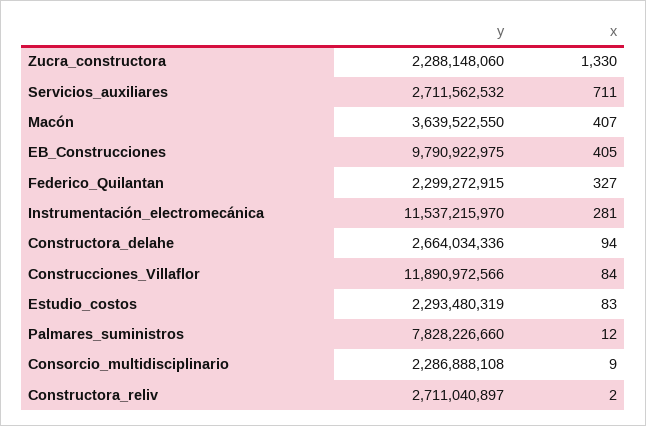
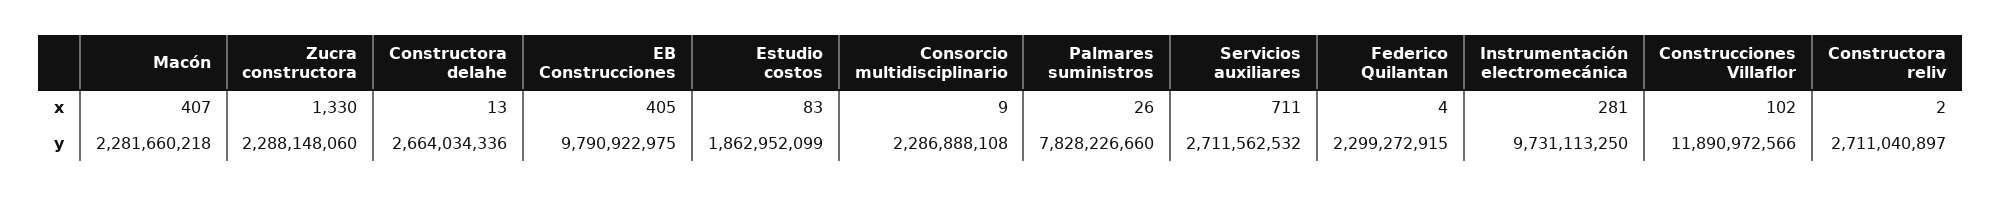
  {
    "y": {
      "Zucra_constructora": 2288148060,
      "Servicios_auxiliares": 2711562532,
-     "Macón": 3639522550,
+     "Macón": 2281660218,
      "EB_Construcciones": 9790922975,
      "Federico_Quilantan": 2299272915,
-     "Instrumentación_electromecánica": 11537215970,
+     "Instrumentación_electromecánica": 9731113250,
      "Constructora_delahe": 2664034336,
      "Construcciones_Villaflor": 11890972566,
-     "Estudio_costos": 2293480319,
+     "Estudio_costos": 1862952099,
      "Palmares_suministros": 7828226660,
      "Consorcio_multidisciplinario": 2286888108,
      "Constructora_reliv": 2711040897
    },
    "x": {
      "Zucra_constructora": 1330,
      "Servicios_auxiliares": 711,
      "Macón": 407,
      "EB_Construcciones": 405,
-     "Federico_Quilantan": 327,
+     "Federico_Quilantan": 4,
      "Instrumentación_electromecánica": 281,
-     "Constructora_delahe": 94,
+     "Constructora_delahe": 13,
-     "Construcciones_Villaflor": 84,
+     "Construcciones_Villaflor": 102,
      "Estudio_costos": 83,
-     "Palmares_suministros": 12,
+     "Palmares_suministros": 26,
      "Consorcio_multidisciplinario": 9,
      "Constructora_reliv": 2
    }
  }

